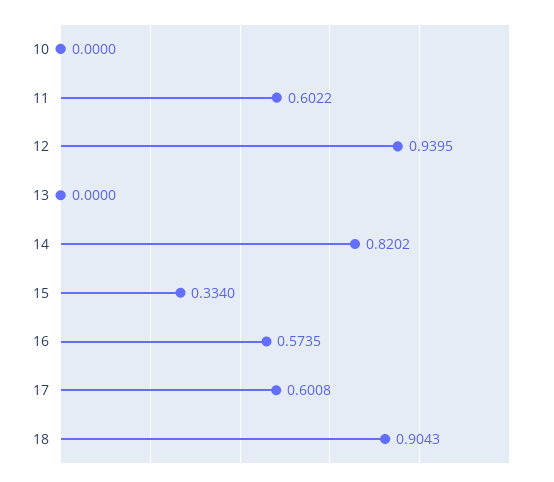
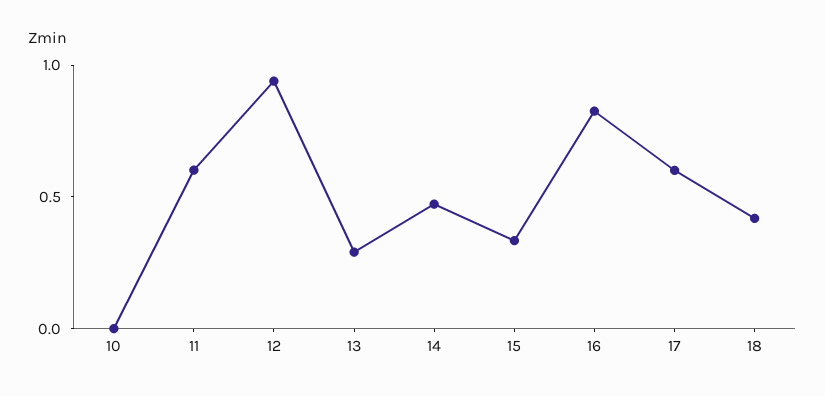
  {
    "10": 0,
    "11": 0.6022,
    "12": 0.9395,
-   "13": 0,
+   "13": 0.3,
-   "14": 0.8202,
+   "14": 0.5,
    "15": 0.334,
-   "16": 0.5735,
+   "16": 0.8,
    "17": 0.6008,
-   "18": 0.9043
+   "18": 0.4
  }

